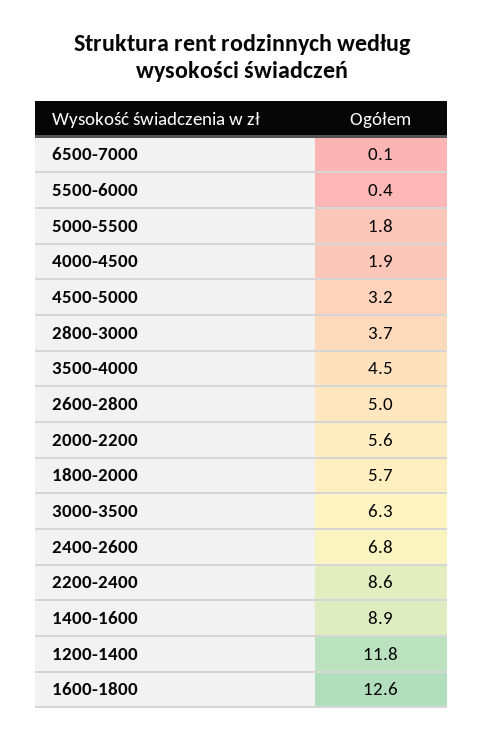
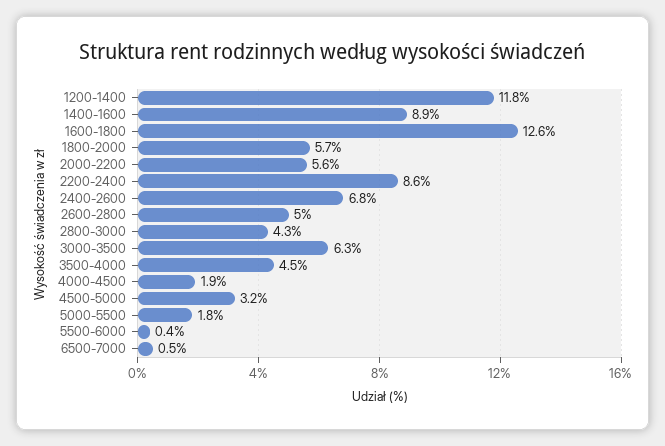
  {
-   "6500-7000": 0.1,
+   "6500-7000": 0.5,
    "5500-6000": 0.4,
    "5000-5500": 1.8,
    "4000-4500": 1.9,
    "4500-5000": 3.2,
-   "2800-3000": 3.7,
+   "2800-3000": 4.3,
    "3500-4000": 4.5,
    "2600-2800": 5,
    "2000-2200": 5.6,
    "1800-2000": 5.7,
    "3000-3500": 6.3,
    "2400-2600": 6.8,
    "2200-2400": 8.6,
    "1400-1600": 8.9,
    "1200-1400": 11.8,
    "1600-1800": 12.6
  }

